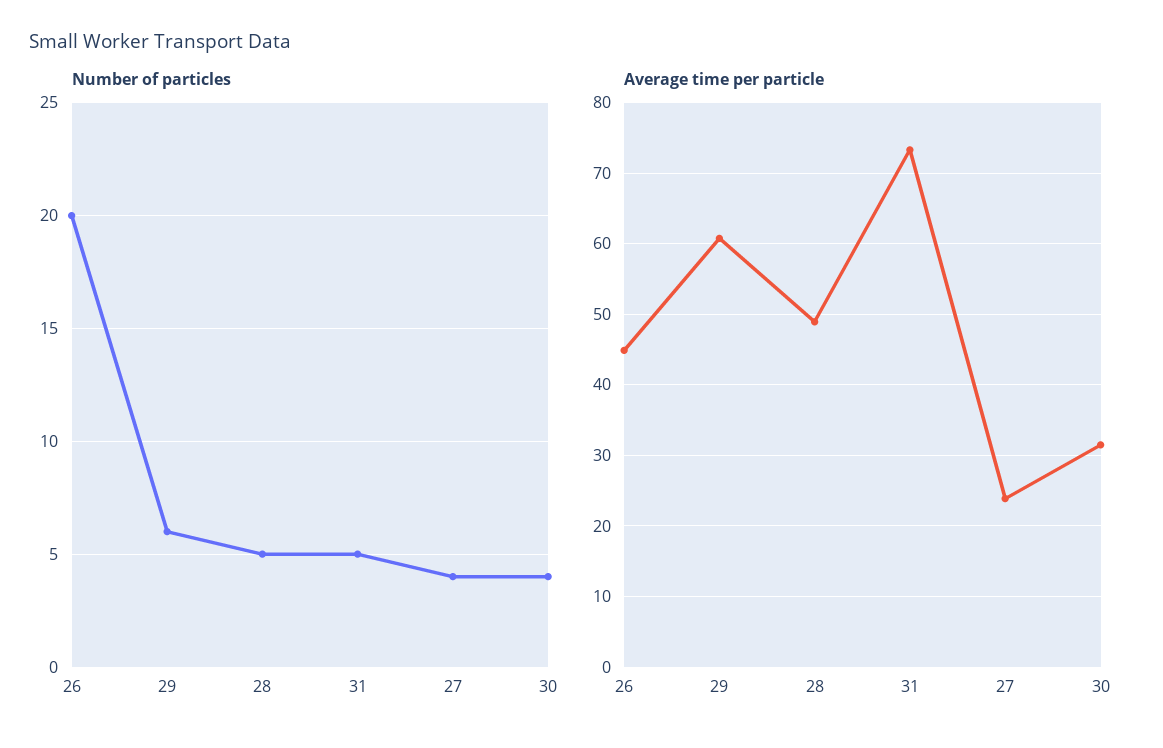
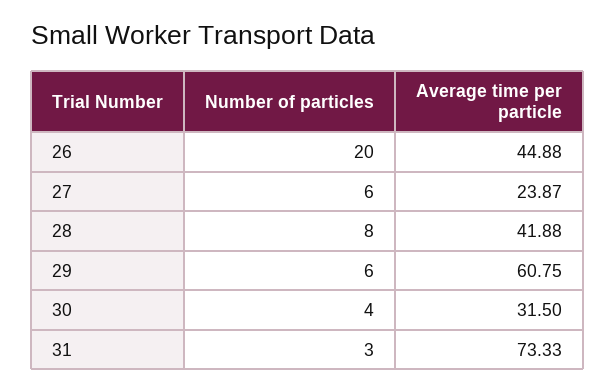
  {
    "Number of particles": {
      "26": 20,
      "29": 6,
-     "28": 5,
+     "28": 8,
-     "31": 5,
+     "31": 3,
-     "27": 4,
+     "27": 6,
      "30": 4
    },
    "Average time per particle": {
      "26": 44.88,
      "29": 60.75,
-     "28": 49,
+     "28": 41.88,
      "31": 73.33,
      "27": 23.87,
      "30": 31.5
    }
  }

